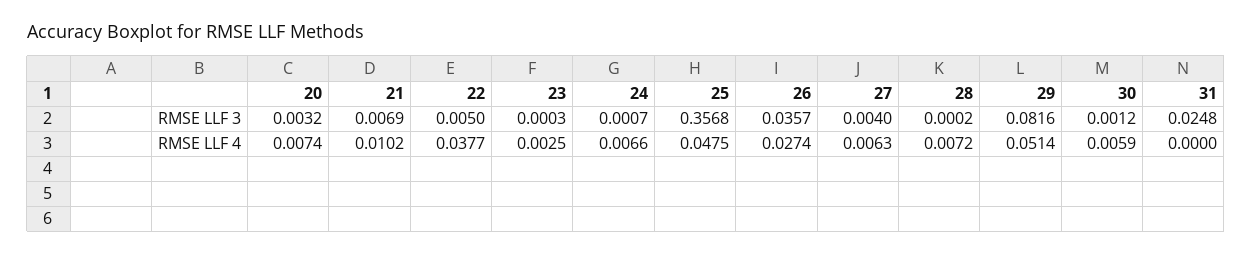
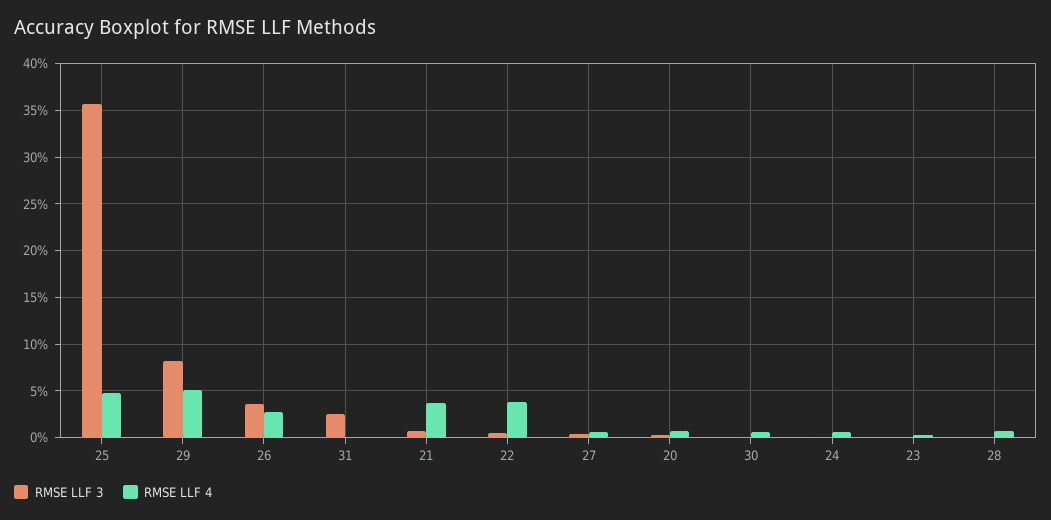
  {
    "RMSE LLF 3": {
      "20": 0.0032,
      "21": 0.0069,
      "22": 0.005,
      "23": 0.0003,
      "24": 0.0007,
      "25": 0.3568,
      "26": 0.0357,
      "27": 0.004,
      "28": 0.0002,
      "29": 0.0816,
      "30": 0.0012,
      "31": 0.0248
    },
    "RMSE LLF 4": {
      "20": 0.0074,
-     "21": 0.0102,
+     "21": 0.04,
      "22": 0.0377,
      "23": 0.0025,
      "24": 0.0066,
      "25": 0.0475,
      "26": 0.0274,
      "27": 0.0063,
      "28": 0.0072,
      "29": 0.0514,
      "30": 0.0059,
      "31": 0
    }
  }

